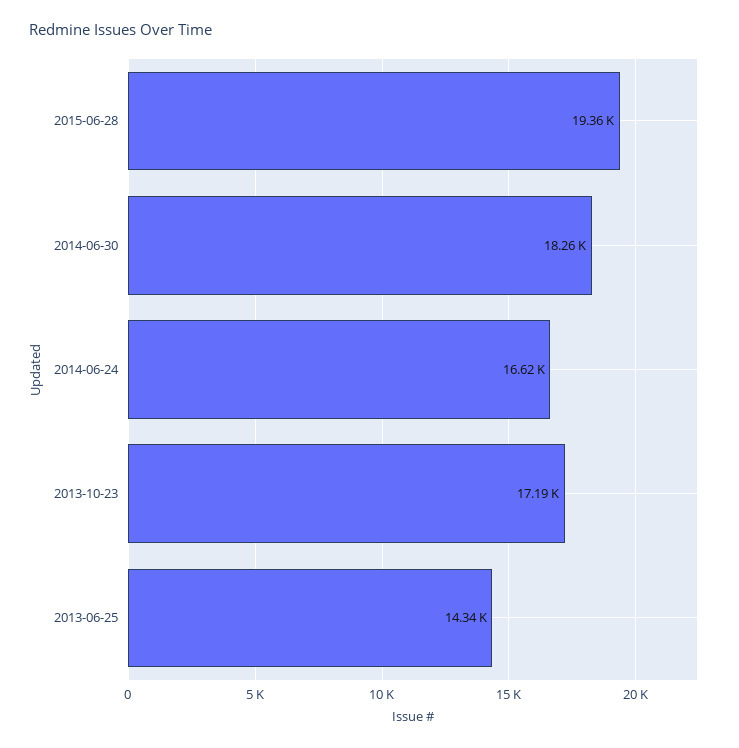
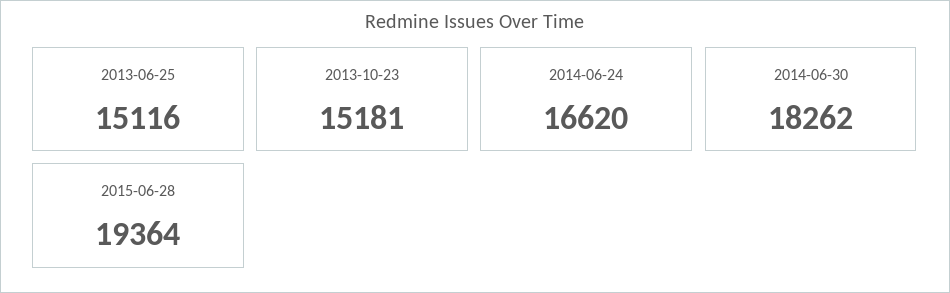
  {
    "2015-06-28": 19364,
    "2014-06-30": 18262,
    "2014-06-24": 16620,
-   "2013-10-23": 17190,
+   "2013-10-23": 15181,
-   "2013-06-25": 14340
+   "2013-06-25": 15116
  }

